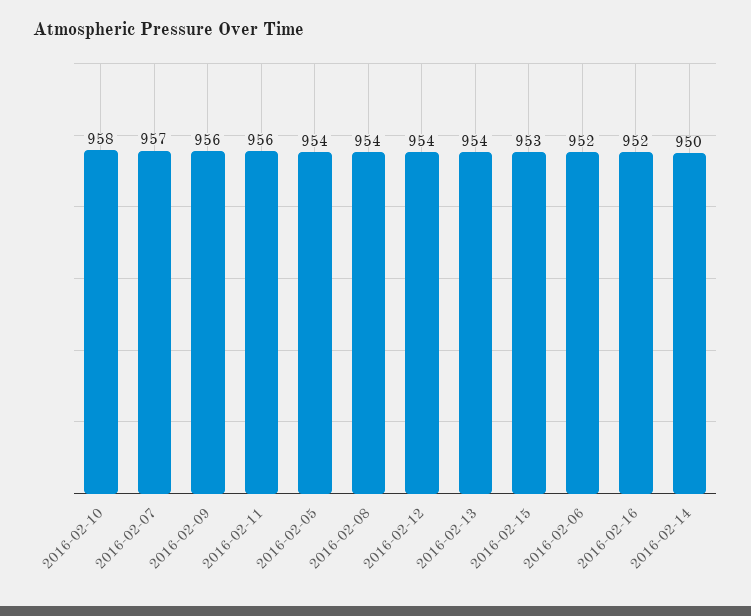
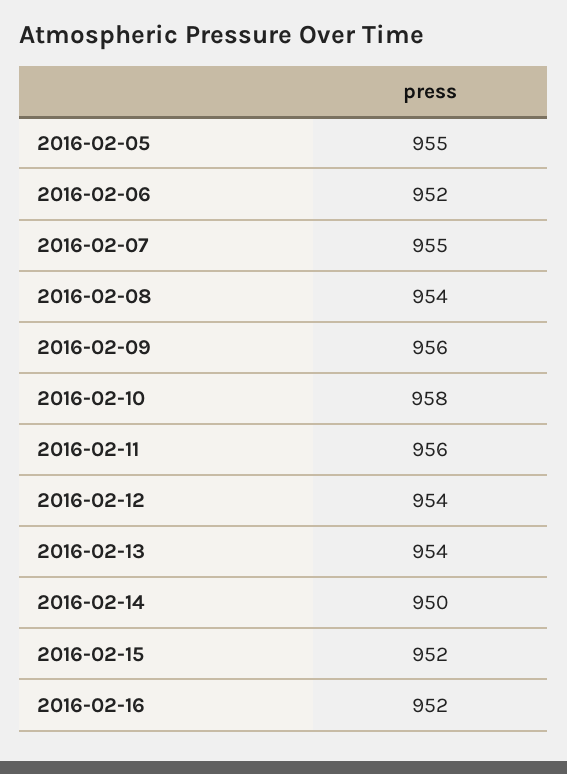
  {
    "2016-02-10": 958,
-   "2016-02-07": 957,
+   "2016-02-07": 955,
    "2016-02-09": 956,
    "2016-02-11": 956,
-   "2016-02-05": 954,
+   "2016-02-05": 955,
    "2016-02-08": 954,
    "2016-02-12": 954,
    "2016-02-13": 954,
-   "2016-02-15": 953,
+   "2016-02-15": 952,
    "2016-02-06": 952,
    "2016-02-16": 952,
    "2016-02-14": 950
  }

